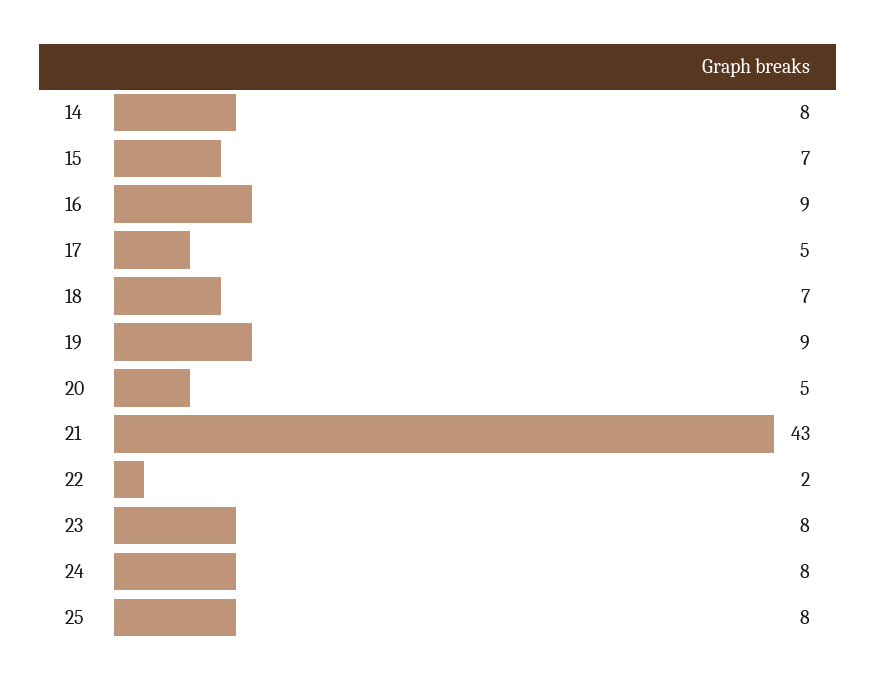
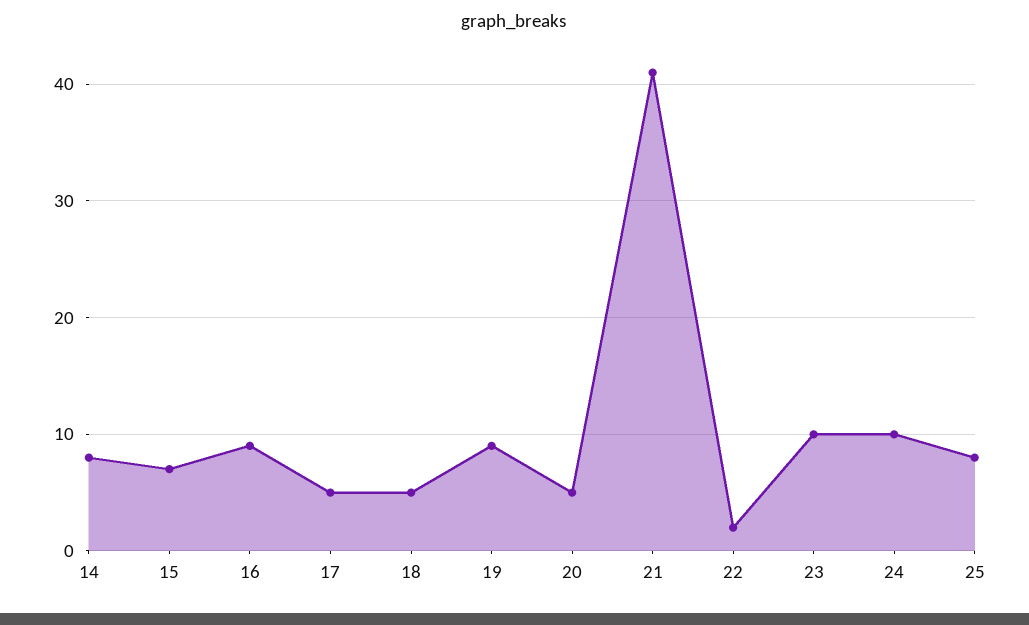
  {
    "14": 8,
    "15": 7,
    "16": 9,
    "17": 5,
-   "18": 7,
+   "18": 5,
    "19": 9,
    "20": 5,
-   "21": 43,
+   "21": 41,
    "22": 2,
-   "23": 8,
+   "23": 10,
-   "24": 8,
+   "24": 10,
    "25": 8
  }

